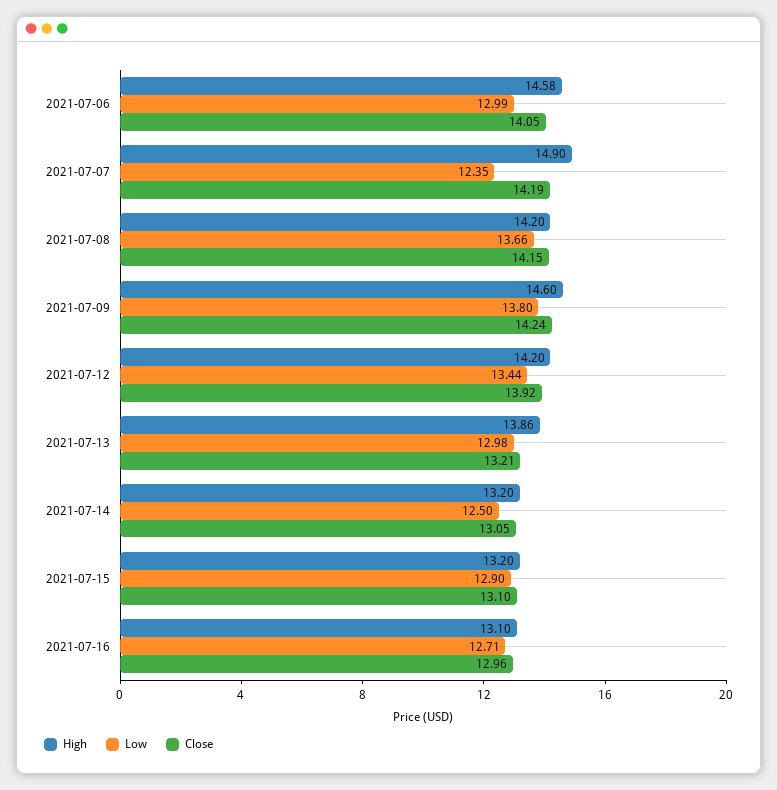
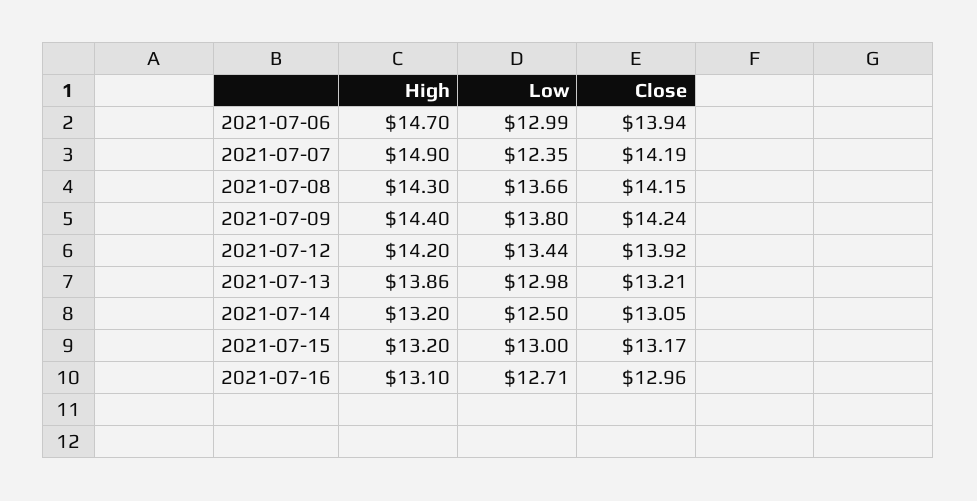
  {
    "High": {
-     "2021-07-06": 14.58,
+     "2021-07-06": 14.7,
      "2021-07-07": 14.9,
-     "2021-07-08": 14.2,
+     "2021-07-08": 14.3,
-     "2021-07-09": 14.6,
+     "2021-07-09": 14.4,
      "2021-07-12": 14.2,
      "2021-07-13": 13.86,
      "2021-07-14": 13.2,
      "2021-07-15": 13.2,
      "2021-07-16": 13.1
    },
    "Low": {
      "2021-07-06": 12.99,
      "2021-07-07": 12.35,
      "2021-07-08": 13.66,
      "2021-07-09": 13.8,
      "2021-07-12": 13.44,
      "2021-07-13": 12.98,
      "2021-07-14": 12.5,
-     "2021-07-15": 12.9,
+     "2021-07-15": 13,
      "2021-07-16": 12.71
    },
    "Close": {
-     "2021-07-06": 14.05,
+     "2021-07-06": 13.94,
      "2021-07-07": 14.19,
      "2021-07-08": 14.15,
      "2021-07-09": 14.24,
      "2021-07-12": 13.92,
      "2021-07-13": 13.21,
      "2021-07-14": 13.05,
-     "2021-07-15": 13.1,
+     "2021-07-15": 13.17,
      "2021-07-16": 12.96
    }
  }

